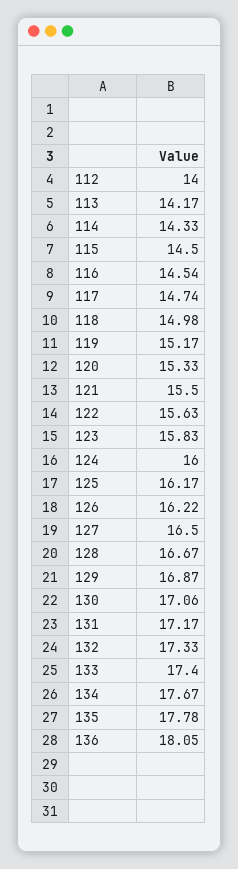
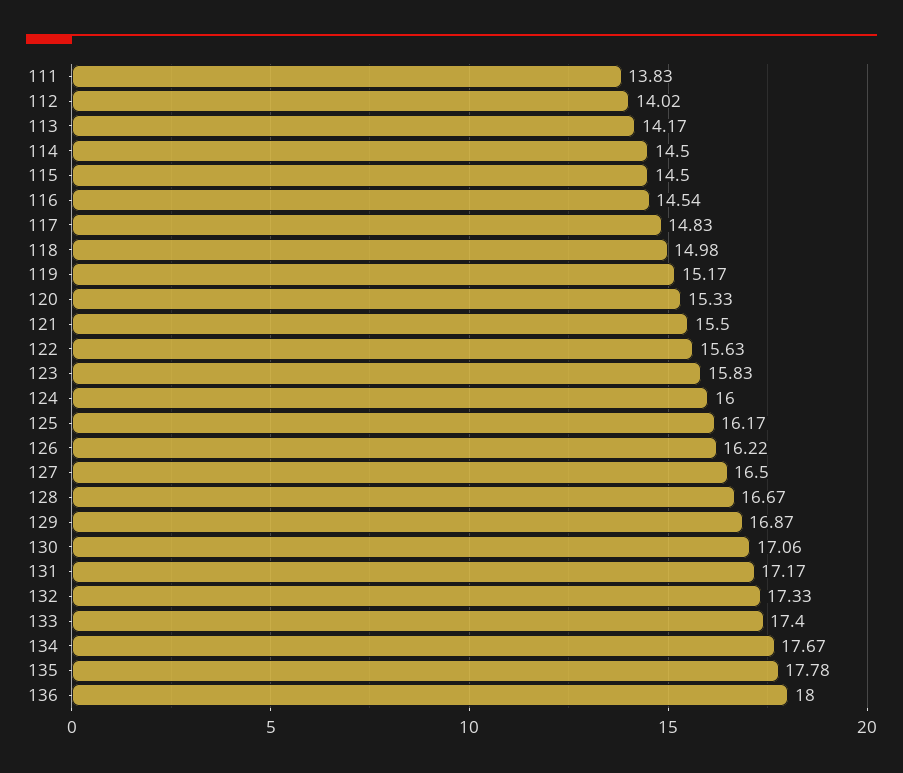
  {
-   "112": 14,
+   "112": 14.02,
    "113": 14.17,
-   "114": 14.33,
+   "114": 14.5,
    "115": 14.5,
    "116": 14.54,
-   "117": 14.74,
+   "117": 14.83,
    "118": 14.98,
    "119": 15.17,
    "120": 15.33,
    "121": 15.5,
    "122": 15.63,
    "123": 15.83,
    "124": 16,
    "125": 16.17,
    "126": 16.22,
    "127": 16.5,
    "128": 16.67,
    "129": 16.87,
    "130": 17.06,
    "131": 17.17,
    "132": 17.33,
    "133": 17.4,
    "134": 17.67,
    "135": 17.78,
-   "136": 18.05
+   "136": 18,
+   "111": 13.83
  }

